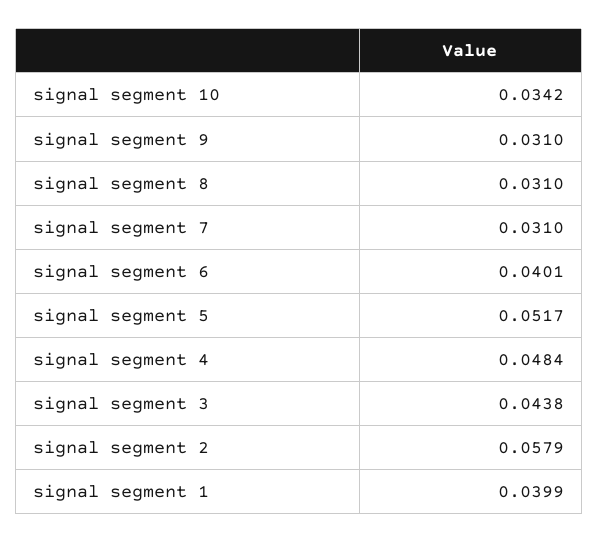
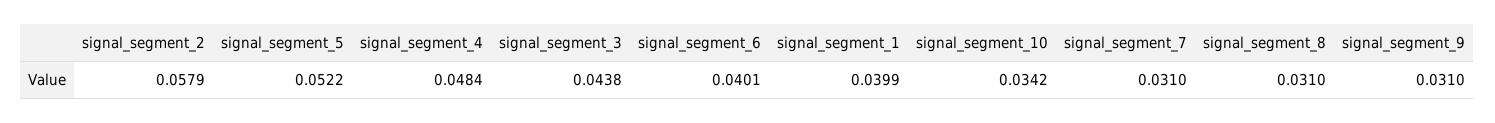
  {
    "signal segment 10": 0.0342,
    "signal segment 9": 0.031,
    "signal segment 8": 0.031,
    "signal segment 7": 0.031,
    "signal segment 6": 0.0401,
-   "signal segment 5": 0.0517,
+   "signal segment 5": 0.0522,
    "signal segment 4": 0.0484,
    "signal segment 3": 0.0438,
    "signal segment 2": 0.0579,
    "signal segment 1": 0.0399
  }

